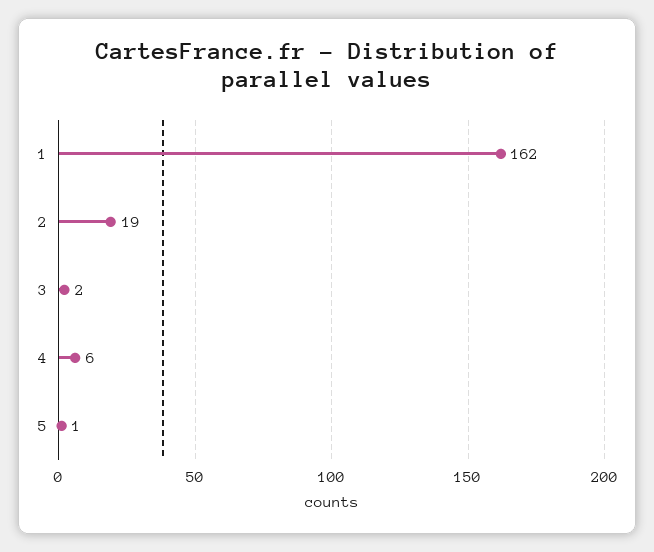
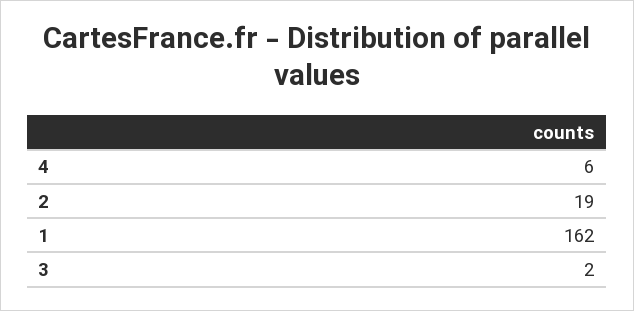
  {
    "1": 162,
    "2": 19,
    "3": 2,
-   "4": 6,
+   "4": 6
-   "5": 1
  }

